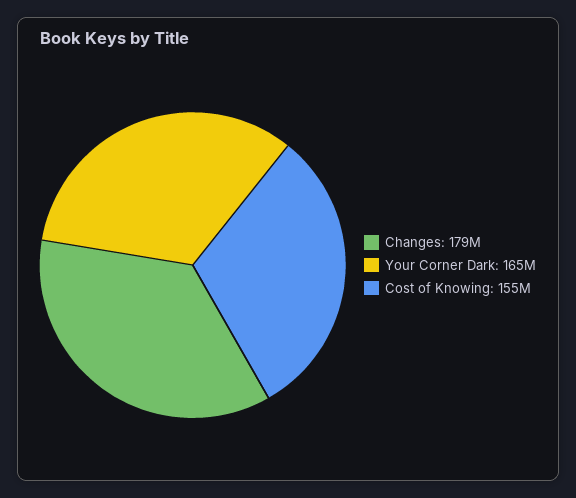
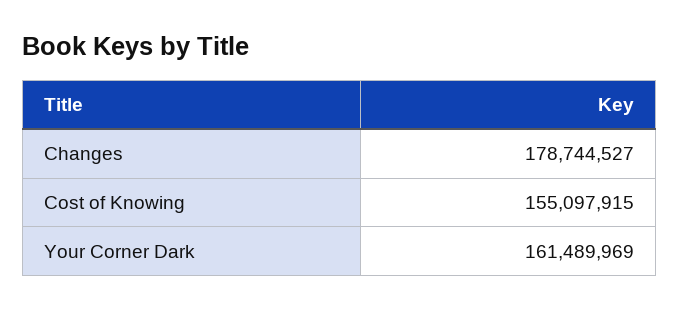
  {
    "Changes": 178744527,
-   "Your Corner Dark": 165000000,
+   "Your Corner Dark": 161489969,
    "Cost of Knowing": 155097915
  }

